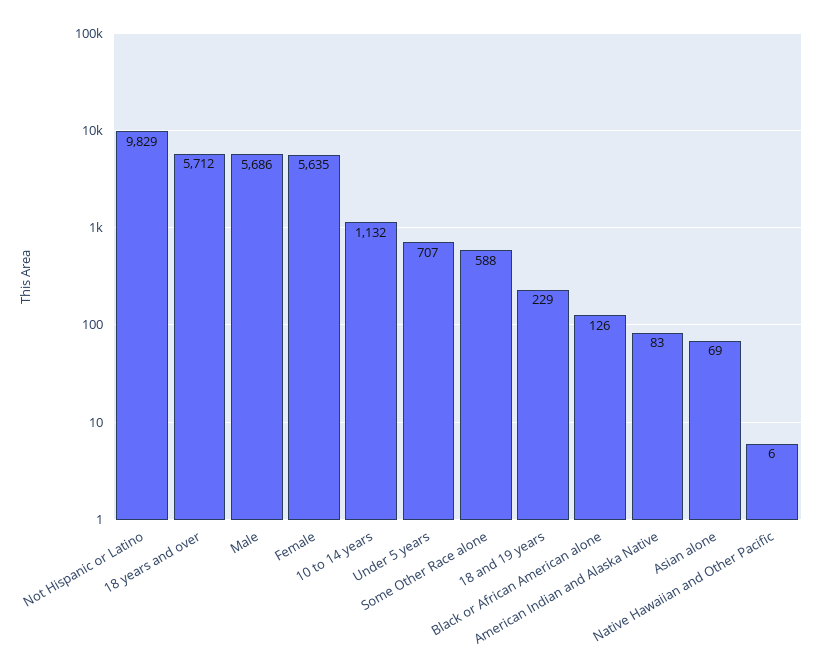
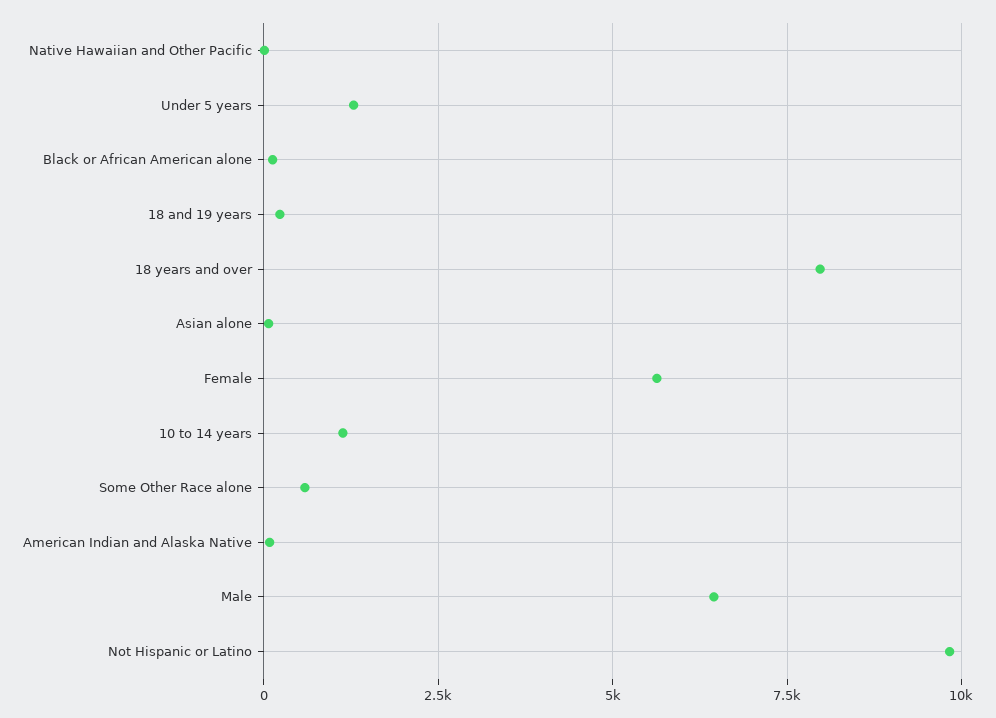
  {
    "Not Hispanic or Latino": 9829,
-   "18 years and over": 5712,
+   "18 years and over": 8000,
-   "Male": 5686,
+   "Male": 6500,
    "Female": 5635,
    "10 to 14 years": 1132,
-   "Under 5 years": 707,
+   "Under 5 years": 1250,
    "Some Other Race alone": 588,
    "18 and 19 years": 229,
    "Black or African American alone": 126,
    "American Indian and Alaska Native": 83,
    "Asian alone": 69,
    "Native Hawaiian and Other Pacific": 6
  }

